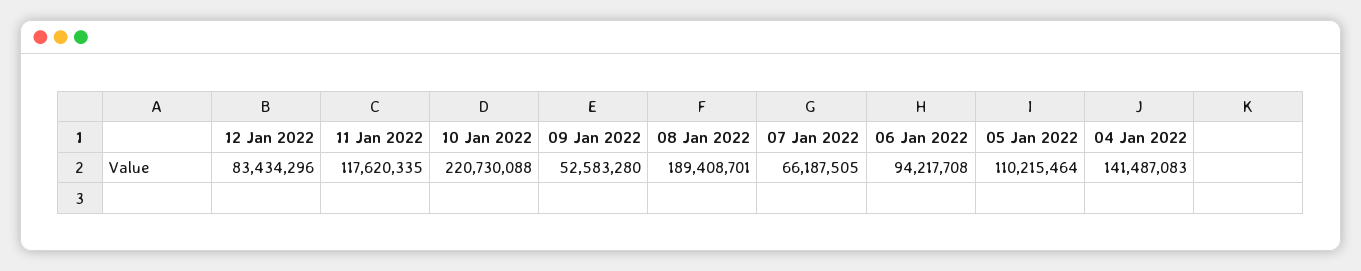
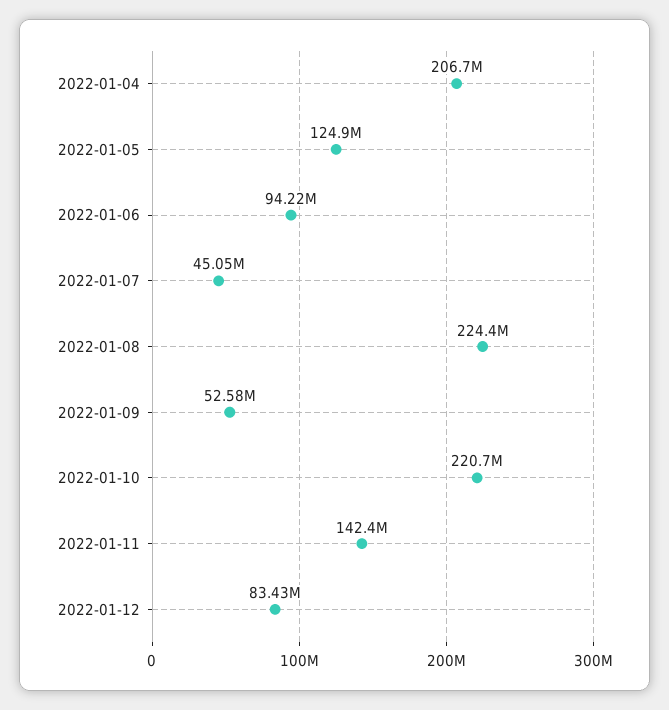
  {
    "12 Jan 2022": 83434296,
-   "11 Jan 2022": 117620335,
+   "11 Jan 2022": 142400000,
    "10 Jan 2022": 220730088,
    "09 Jan 2022": 52583280,
-   "08 Jan 2022": 189408701,
+   "08 Jan 2022": 224400000,
-   "07 Jan 2022": 66187505,
+   "07 Jan 2022": 45050000,
    "06 Jan 2022": 94217708,
-   "05 Jan 2022": 110215464,
+   "05 Jan 2022": 124900000,
-   "04 Jan 2022": 141487083
+   "04 Jan 2022": 206700000
  }

